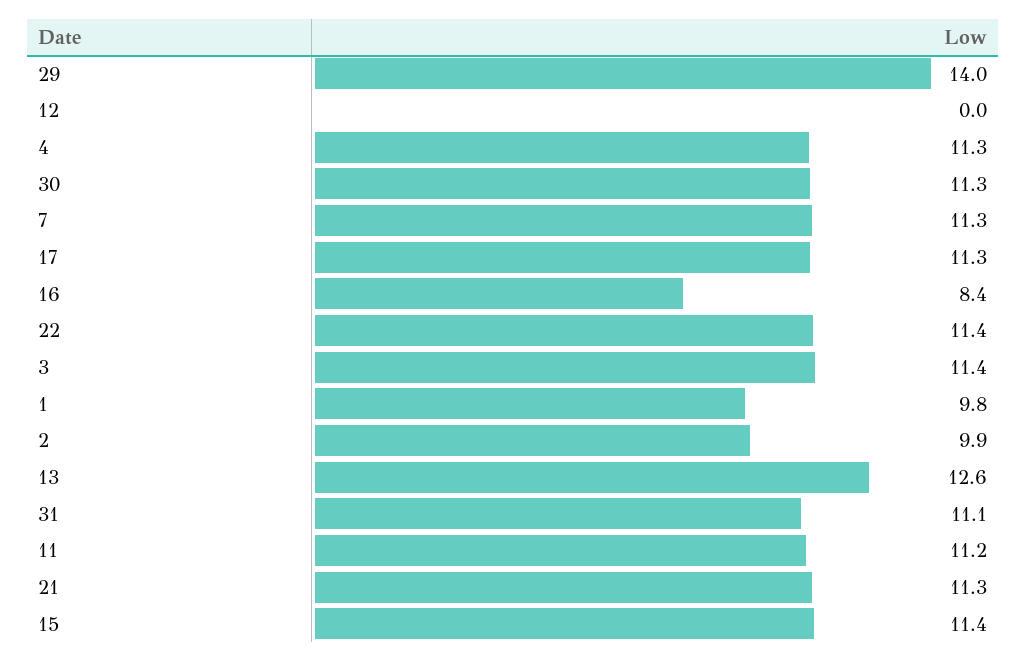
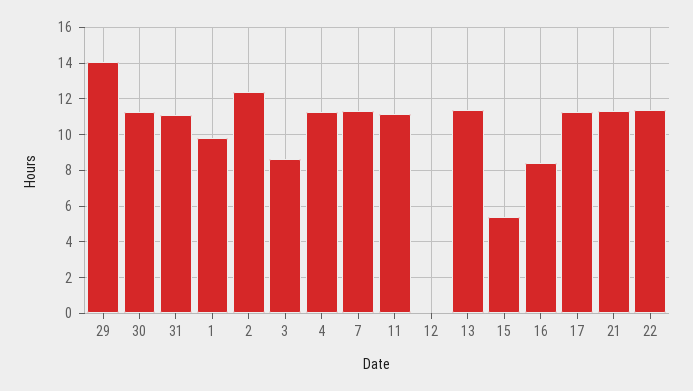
  {
    "29": 14,
    "12": 0,
    "4": 11.3,
    "30": 11.3,
    "7": 11.3,
    "17": 11.3,
    "16": 8.4,
    "22": 11.4,
-   "3": 11.4,
+   "3": 8.5,
    "1": 9.8,
-   "2": 9.9,
+   "2": 12.5,
-   "13": 12.6,
+   "13": 11.5,
    "31": 11.1,
    "11": 11.2,
    "21": 11.3,
-   "15": 11.4
+   "15": 5.5
  }

